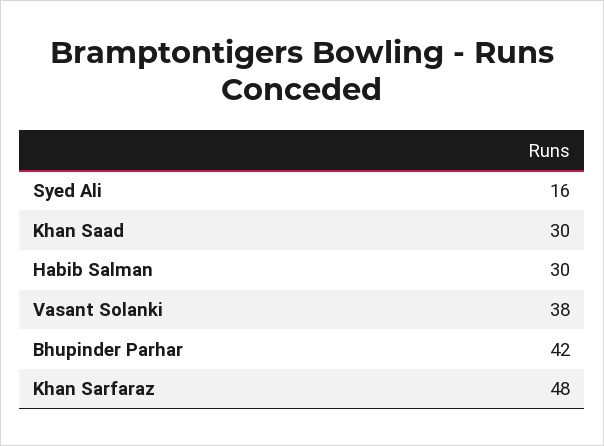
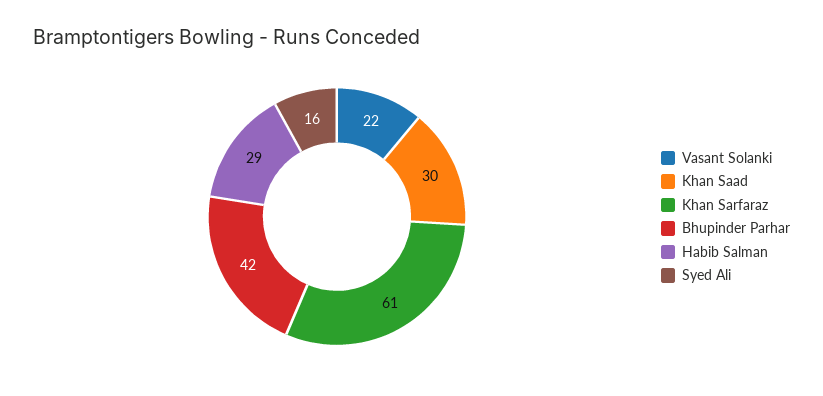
  {
    "Syed Ali": 16,
    "Khan Saad": 30,
-   "Habib Salman": 30,
+   "Habib Salman": 29,
-   "Vasant Solanki": 38,
+   "Vasant Solanki": 22,
    "Bhupinder Parhar": 42,
-   "Khan Sarfaraz": 48
+   "Khan Sarfaraz": 61
  }

